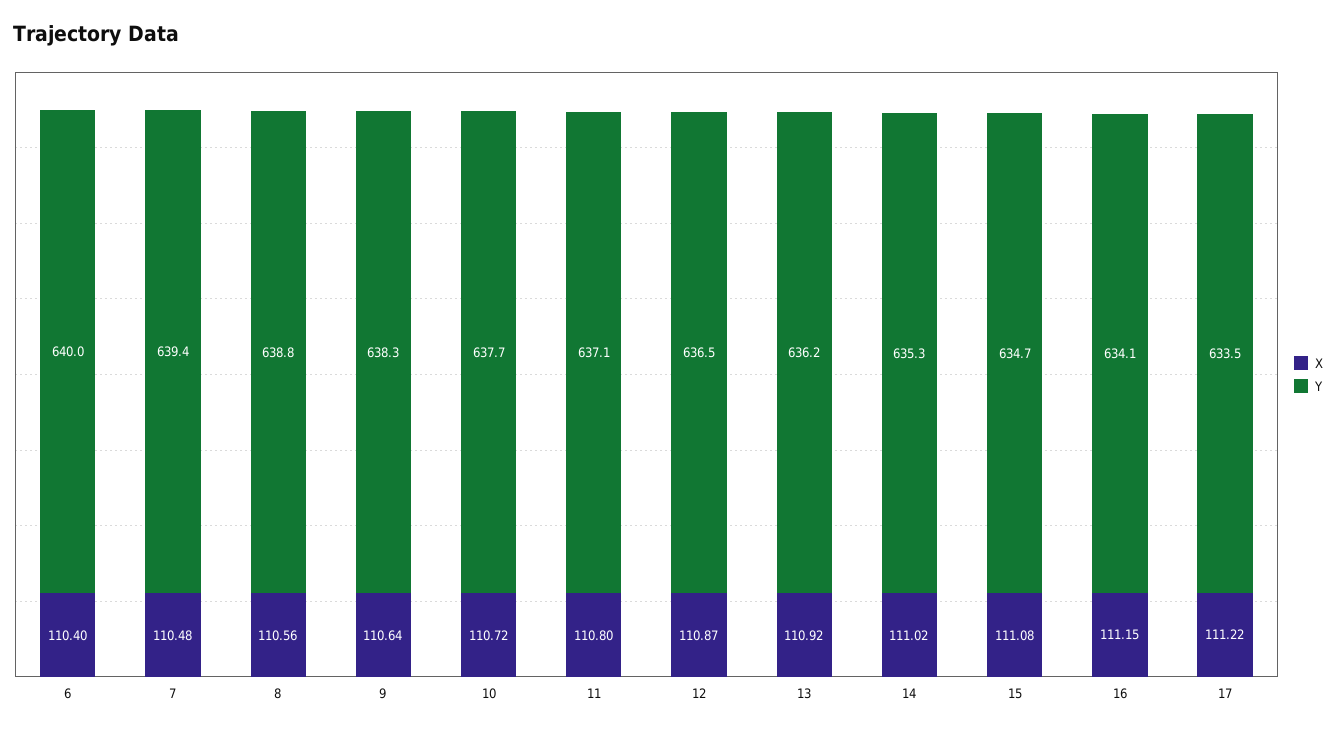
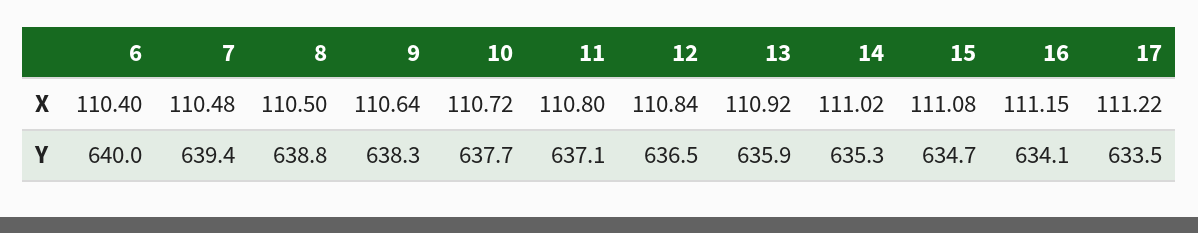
  {
    "X": {
      "6": 110.4,
      "7": 110.48,
-     "8": 110.56,
+     "8": 110.5,
      "9": 110.64,
      "10": 110.72,
      "11": 110.8,
-     "12": 110.87,
+     "12": 110.84,
      "13": 110.92,
      "14": 111.02,
      "15": 111.08,
      "16": 111.15,
      "17": 111.22
    },
    "Y": {
      "6": 640,
      "7": 639.4,
      "8": 638.8,
      "9": 638.3,
      "10": 637.7,
      "11": 637.1,
      "12": 636.5,
-     "13": 636.2,
+     "13": 635.9,
      "14": 635.3,
      "15": 634.7,
      "16": 634.1,
      "17": 633.5
    }
  }

